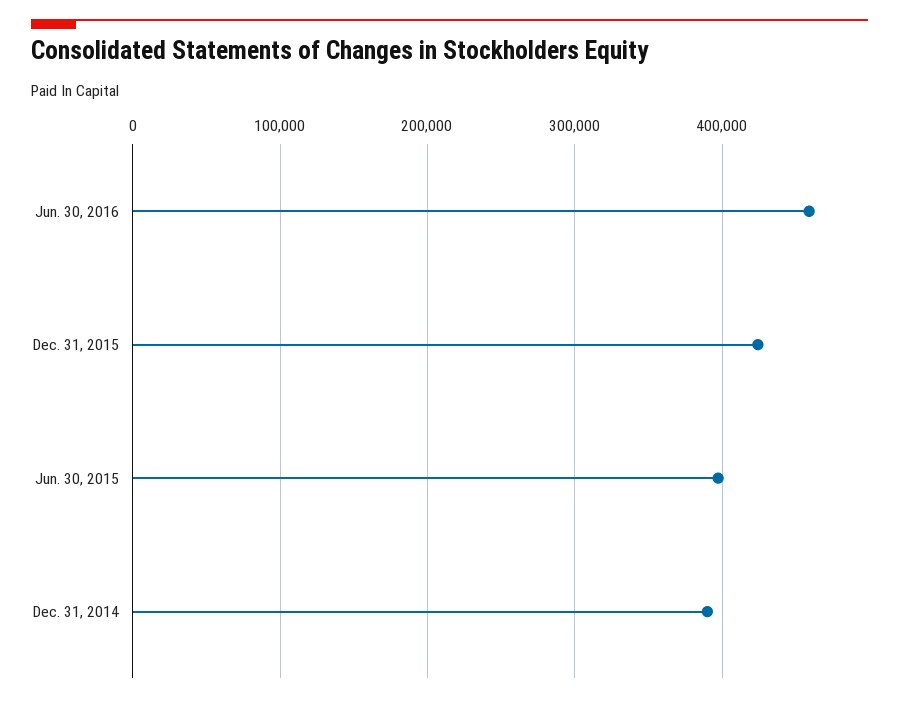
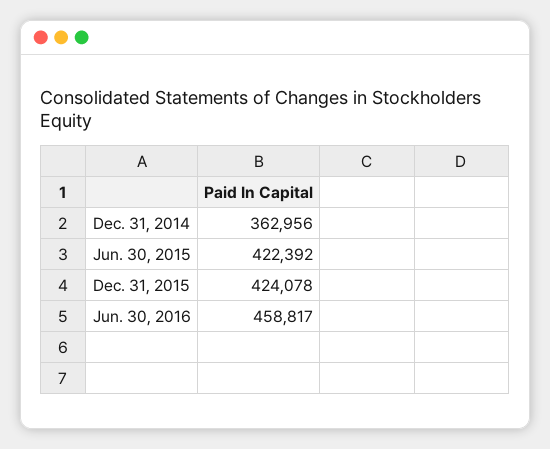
  {
    "Jun. 30, 2016": 458817,
    "Dec. 31, 2015": 424078,
-   "Jun. 30, 2015": 400000,
+   "Jun. 30, 2015": 422392,
-   "Dec. 31, 2014": 390000
+   "Dec. 31, 2014": 362956
  }

